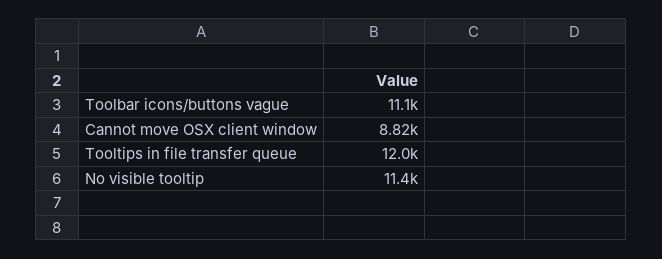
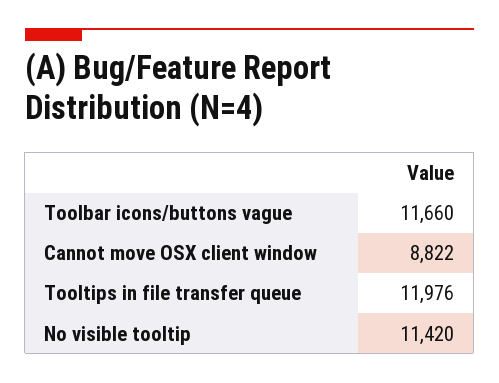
  {
-   "Toolbar icons/buttons vague": 11100,
+   "Toolbar icons/buttons vague": 11660,
    "Cannot move OSX client window": 8822,
    "Tooltips in file transfer queue": 11976,
    "No visible tooltip": 11420
  }

